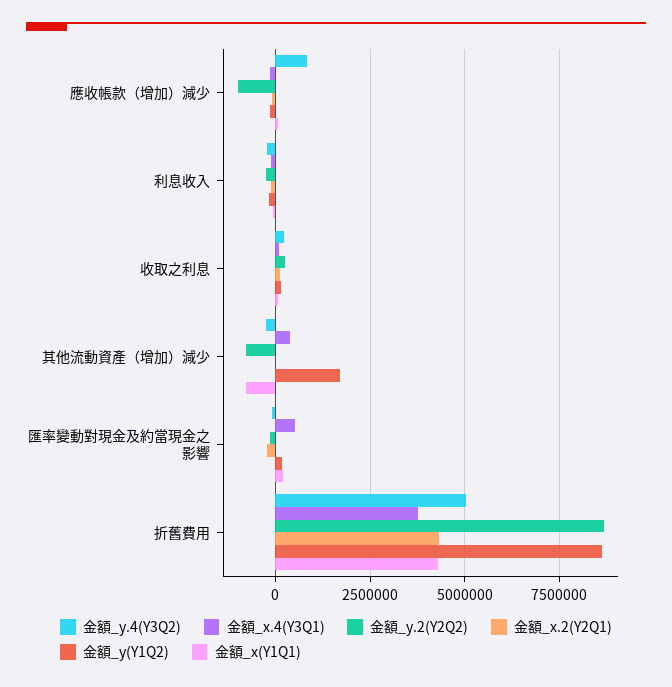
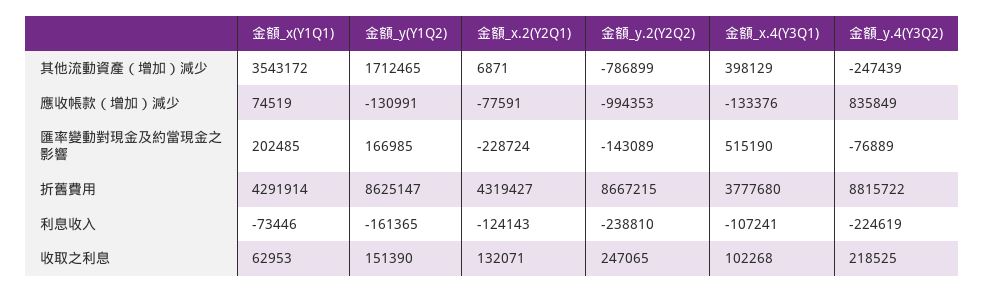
  {
    "金額_y.4(Y3Q2)": {
      "應收帳款（增加）減少": 835849,
      "利息收入": -224619,
      "收取之利息": 218525,
      "其他流動資產（增加）減少": -247439,
      "匯率變動對現金及約當現金之影響": -76889,
-     "折舊費用": 5000000
+     "折舊費用": 8815722
    },
    "金額_x.4(Y3Q1)": {
      "應收帳款（增加）減少": -133376,
      "利息收入": -107241,
      "收取之利息": 102268,
      "其他流動資產（增加）減少": 398129,
      "匯率變動對現金及約當現金之影響": 515190,
      "折舊費用": 3777680
    },
    "金額_y.2(Y2Q2)": {
      "應收帳款（增加）減少": -994353,
      "利息收入": -238810,
      "收取之利息": 247065,
      "其他流動資產（增加）減少": -786899,
      "匯率變動對現金及約當現金之影響": -143089,
      "折舊費用": 8667215
    },
    "金額_x.2(Y2Q1)": {
      "應收帳款（增加）減少": -77591,
      "利息收入": -124143,
      "收取之利息": 132071,
      "其他流動資產（增加）減少": 6871,
      "匯率變動對現金及約當現金之影響": -228724,
      "折舊費用": 4319427
    },
    "金額_y(Y1Q2)": {
      "應收帳款（增加）減少": -130991,
      "利息收入": -161365,
      "收取之利息": 151390,
      "其他流動資產（增加）減少": 1712465,
      "匯率變動對現金及約當現金之影響": 166985,
      "折舊費用": 8625147
    },
    "金額_x(Y1Q1)": {
      "應收帳款（增加）減少": 74519,
      "利息收入": -73446,
      "收取之利息": 62953,
-     "其他流動資產（增加）減少": -750000,
+     "其他流動資產（增加）減少": 3543172,
      "匯率變動對現金及約當現金之影響": 202485,
      "折舊費用": 4291914
    }
  }

